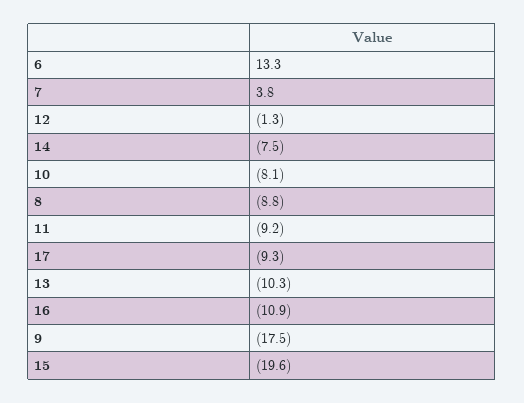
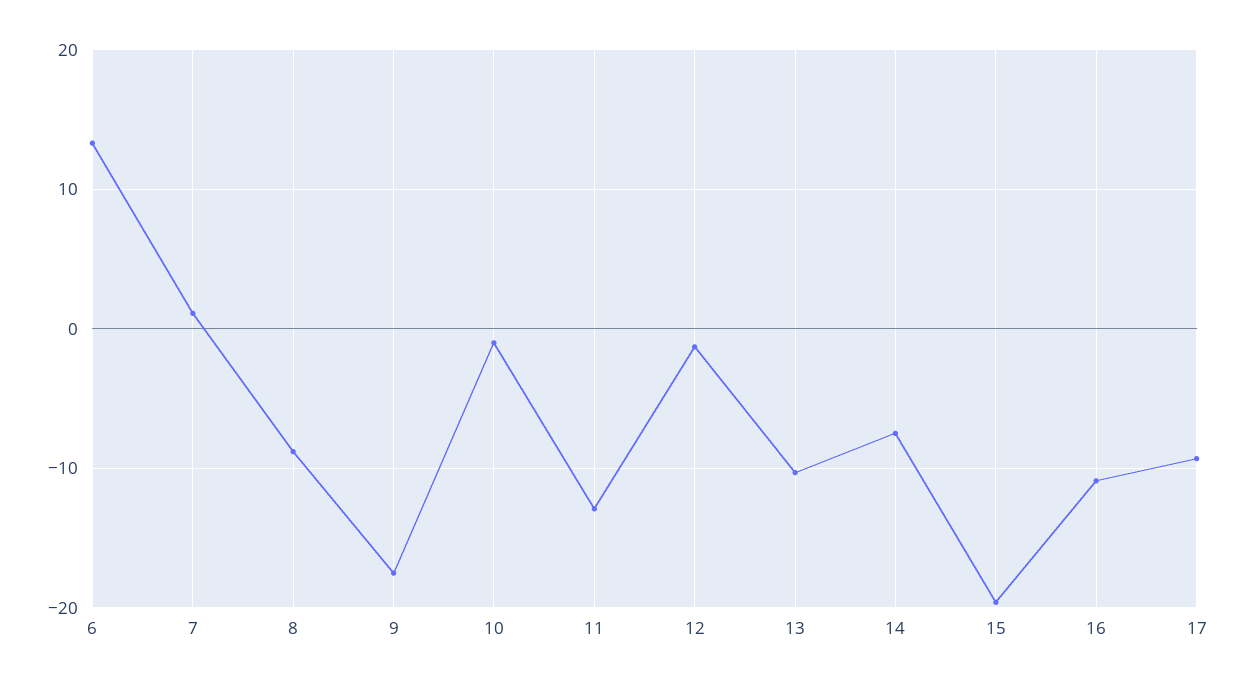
  {
    "6": 13.3,
-   "7": 3.8,
+   "7": 1,
    "12": -1.3,
    "14": -7.5,
-   "10": -8.1,
+   "10": -1,
    "8": -8.8,
-   "11": -9.2,
+   "11": -13,
    "17": -9.3,
    "13": -10.3,
    "16": -10.9,
    "9": -17.5,
    "15": -19.6
  }

